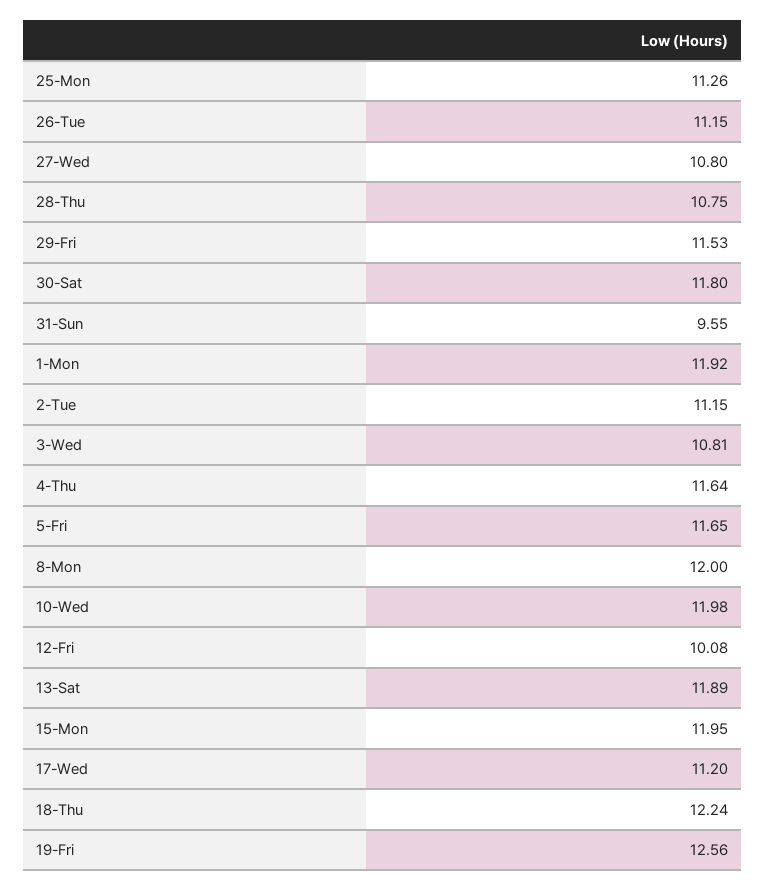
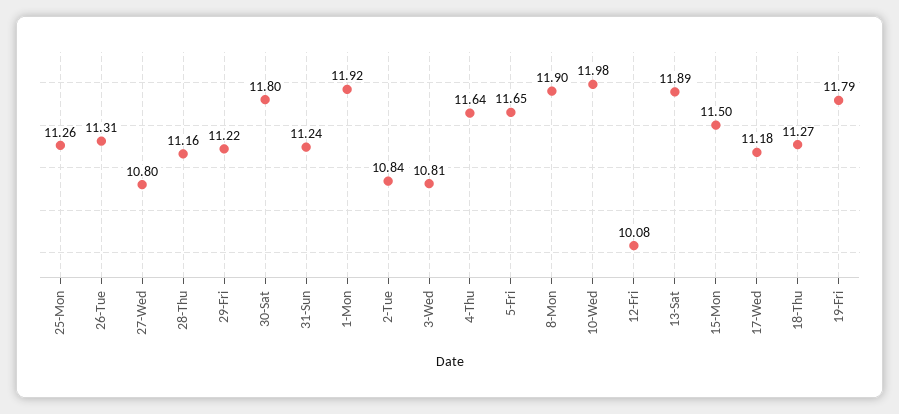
  {
    "25-Mon": 11.26,
-   "26-Tue": 11.15,
+   "26-Tue": 11.31,
    "27-Wed": 10.8,
-   "28-Thu": 10.75,
+   "28-Thu": 11.16,
-   "29-Fri": 11.53,
+   "29-Fri": 11.22,
    "30-Sat": 11.8,
-   "31-Sun": 9.55,
+   "31-Sun": 11.24,
    "1-Mon": 11.92,
-   "2-Tue": 11.15,
+   "2-Tue": 10.84,
    "3-Wed": 10.81,
    "4-Thu": 11.64,
    "5-Fri": 11.65,
-   "8-Mon": 12,
+   "8-Mon": 11.9,
    "10-Wed": 11.98,
    "12-Fri": 10.08,
    "13-Sat": 11.89,
-   "15-Mon": 11.95,
+   "15-Mon": 11.5,
-   "17-Wed": 11.2,
+   "17-Wed": 11.18,
-   "18-Thu": 12.24,
+   "18-Thu": 11.27,
-   "19-Fri": 12.56
+   "19-Fri": 11.79
  }

